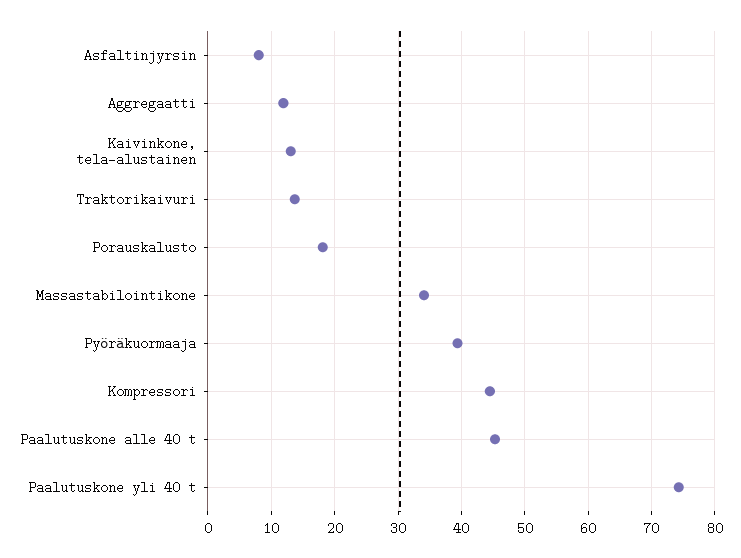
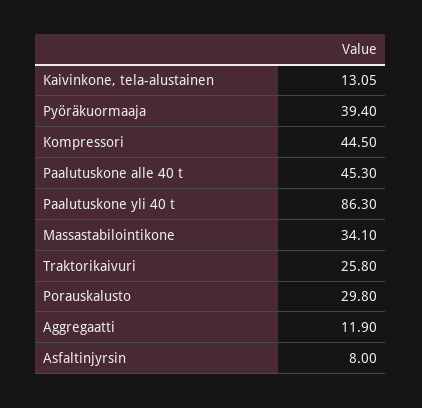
  {
    "Asfaltinjyrsin": 8,
    "Aggregaatti": 11.9,
    "Kaivinkone, tela-alustainen": 13.05,
-   "Traktorikaivuri": 14,
+   "Traktorikaivuri": 25.8,
-   "Porauskalusto": 18,
+   "Porauskalusto": 29.8,
    "Massastabilointikone": 34.1,
    "Pyöräkuormaaja": 39.4,
    "Kompressori": 44.5,
    "Paalutuskone alle 40 t": 45.3,
-   "Paalutuskone yli 40 t": 74
+   "Paalutuskone yli 40 t": 86.3
  }

